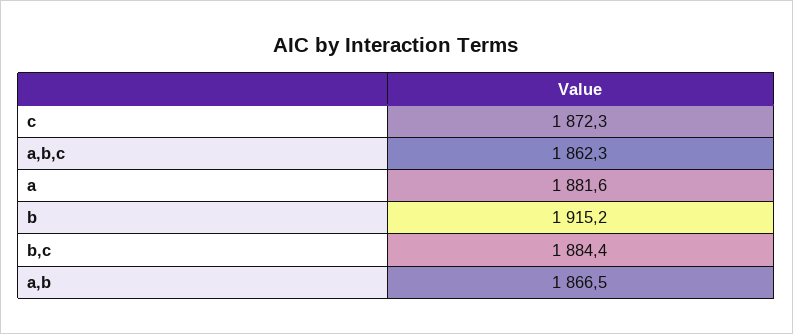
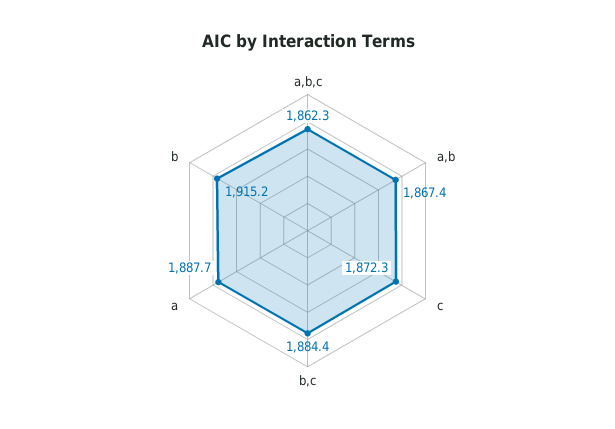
  {
    "c": 1872.3,
    "a,b,c": 1862.3,
-   "a": 1881.6,
+   "a": 1887.7,
    "b": 1915.2,
    "b,c": 1884.4,
-   "a,b": 1866.5
+   "a,b": 1867.4
  }

